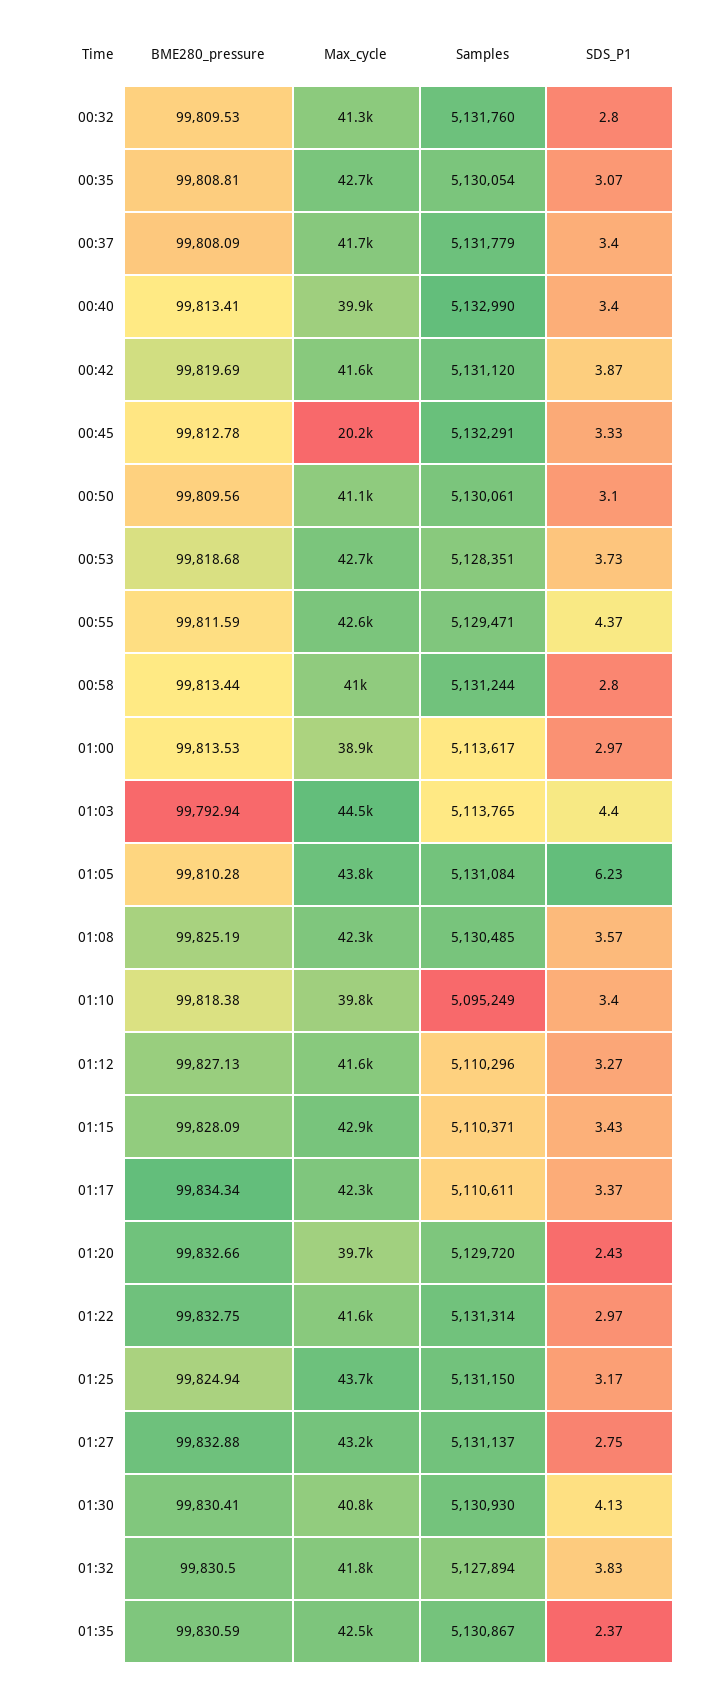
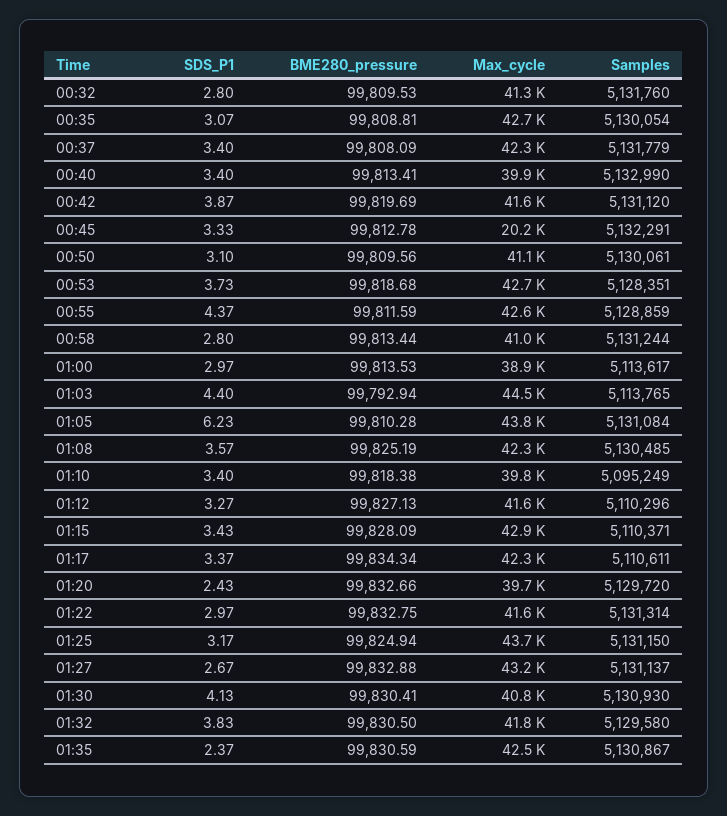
  {
    "BME280_pressure": {
      "00:32": 99809.53,
      "00:35": 99808.81,
      "00:37": 99808.09,
      "00:40": 99813.41,
      "00:42": 99819.69,
      "00:45": 99812.78,
      "00:50": 99809.56,
      "00:53": 99818.68,
      "00:55": 99811.59,
      "00:58": 99813.44,
      "01:00": 99813.53,
      "01:03": 99792.94,
      "01:05": 99810.28,
      "01:08": 99825.19,
      "01:10": 99818.38,
      "01:12": 99827.13,
      "01:15": 99828.09,
      "01:17": 99834.34,
      "01:20": 99832.66,
      "01:22": 99832.75,
      "01:25": 99824.94,
      "01:27": 99832.88,
      "01:30": 99830.41,
      "01:32": 99830.5,
      "01:35": 99830.59
    },
    "Max_cycle": {
      "00:32": 41300,
      "00:35": 42700,
-     "00:37": 41700,
+     "00:37": 42300,
      "00:40": 39900,
      "00:42": 41600,
      "00:45": 20200,
      "00:50": 41100,
      "00:53": 42700,
      "00:55": 42600,
      "00:58": 41000,
      "01:00": 38900,
      "01:03": 44500,
      "01:05": 43800,
      "01:08": 42300,
      "01:10": 39800,
      "01:12": 41600,
      "01:15": 42900,
      "01:17": 42300,
      "01:20": 39700,
      "01:22": 41600,
      "01:25": 43700,
      "01:27": 43200,
      "01:30": 40800,
      "01:32": 41800,
      "01:35": 42500
    },
    "Samples": {
      "00:32": 5131760,
      "00:35": 5130054,
      "00:37": 5131779,
      "00:40": 5132990,
      "00:42": 5131120,
      "00:45": 5132291,
      "00:50": 5130061,
      "00:53": 5128351,
-     "00:55": 5129471,
+     "00:55": 5128859,
      "00:58": 5131244,
      "01:00": 5113617,
      "01:03": 5113765,
      "01:05": 5131084,
      "01:08": 5130485,
      "01:10": 5095249,
      "01:12": 5110296,
      "01:15": 5110371,
      "01:17": 5110611,
      "01:20": 5129720,
      "01:22": 5131314,
      "01:25": 5131150,
      "01:27": 5131137,
      "01:30": 5130930,
-     "01:32": 5127894,
+     "01:32": 5129580,
      "01:35": 5130867
    },
    "SDS_P1": {
      "00:32": 2.8,
      "00:35": 3.07,
      "00:37": 3.4,
      "00:40": 3.4,
      "00:42": 3.87,
      "00:45": 3.33,
      "00:50": 3.1,
      "00:53": 3.73,
      "00:55": 4.37,
      "00:58": 2.8,
      "01:00": 2.97,
      "01:03": 4.4,
      "01:05": 6.23,
      "01:08": 3.57,
      "01:10": 3.4,
      "01:12": 3.27,
      "01:15": 3.43,
      "01:17": 3.37,
      "01:20": 2.43,
      "01:22": 2.97,
      "01:25": 3.17,
-     "01:27": 2.75,
+     "01:27": 2.67,
      "01:30": 4.13,
      "01:32": 3.83,
      "01:35": 2.37
    }
  }

